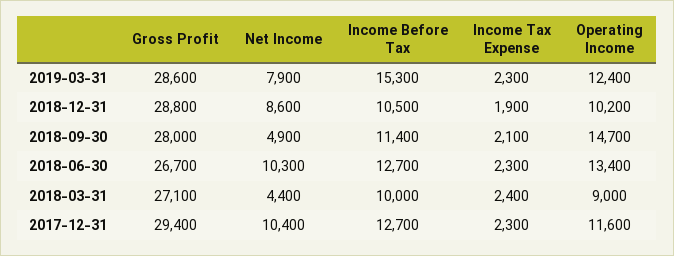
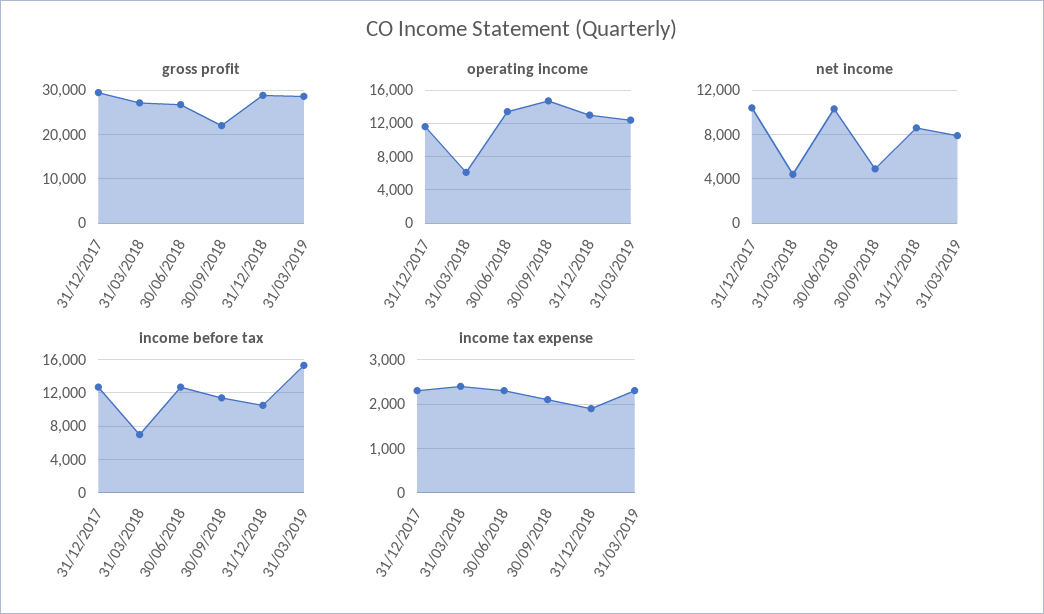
  {
    "Gross Profit": {
      "2019-03-31": 28600,
      "2018-12-31": 28800,
-     "2018-09-30": 28000,
+     "2018-09-30": 22000,
      "2018-06-30": 26700,
      "2018-03-31": 27100,
      "2017-12-31": 29400
    },
    "Net Income": {
      "2019-03-31": 7900,
      "2018-12-31": 8600,
      "2018-09-30": 4900,
      "2018-06-30": 10300,
      "2018-03-31": 4400,
      "2017-12-31": 10400
    },
    "Income Before Tax": {
      "2019-03-31": 15300,
      "2018-12-31": 10500,
      "2018-09-30": 11400,
      "2018-06-30": 12700,
-     "2018-03-31": 10000,
+     "2018-03-31": 7000,
      "2017-12-31": 12700
    },
    "Income Tax Expense": {
      "2019-03-31": 2300,
      "2018-12-31": 1900,
      "2018-09-30": 2100,
      "2018-06-30": 2300,
      "2018-03-31": 2400,
      "2017-12-31": 2300
    },
    "Operating Income": {
      "2019-03-31": 12400,
-     "2018-12-31": 10200,
+     "2018-12-31": 13000,
      "2018-09-30": 14700,
      "2018-06-30": 13400,
-     "2018-03-31": 9000,
+     "2018-03-31": 6000,
      "2017-12-31": 11600
    }
  }

